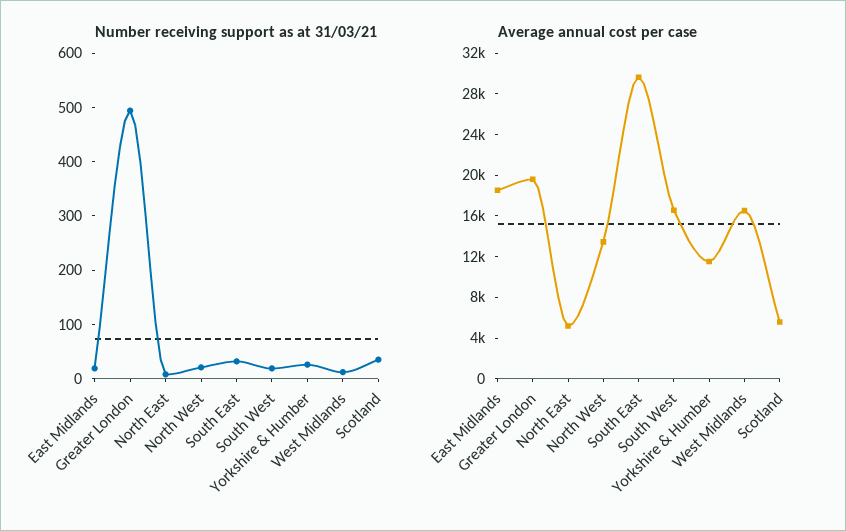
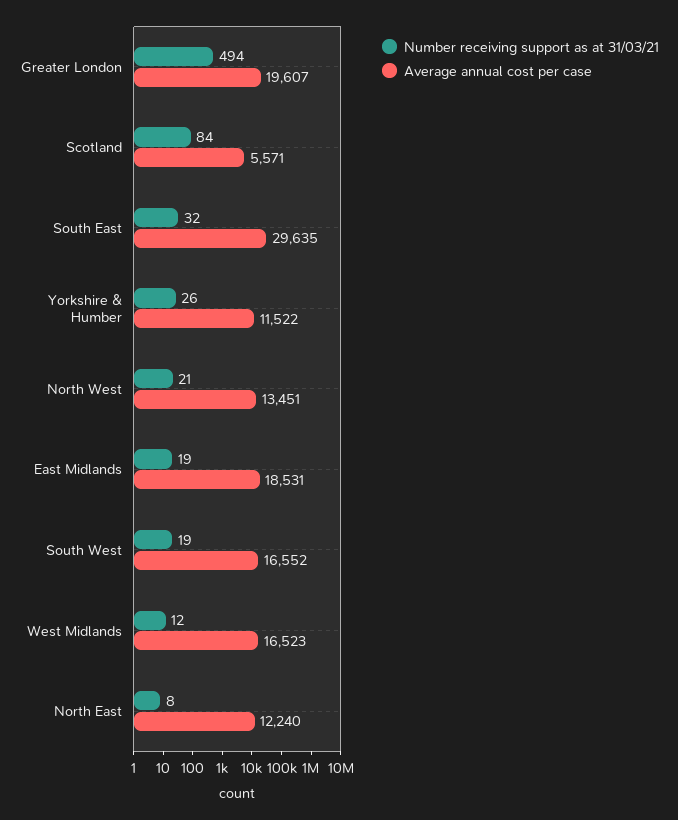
  {
    "Number receiving support as at 31/03/21": {
      "East Midlands": 19,
      "Greater London": 494,
      "North East": 8,
      "North West": 21,
      "South East": 32,
      "South West": 19,
      "Yorkshire & Humber": 26,
      "West Midlands": 12,
-     "Scotland": 40
+     "Scotland": 84
    },
    "Average annual cost per case": {
      "East Midlands": 18531,
      "Greater London": 19607,
-     "North East": 5000,
+     "North East": 12240,
      "North West": 13451,
      "South East": 29635,
      "South West": 16552,
      "Yorkshire & Humber": 11522,
      "West Midlands": 16523,
      "Scotland": 5571
    }
  }

